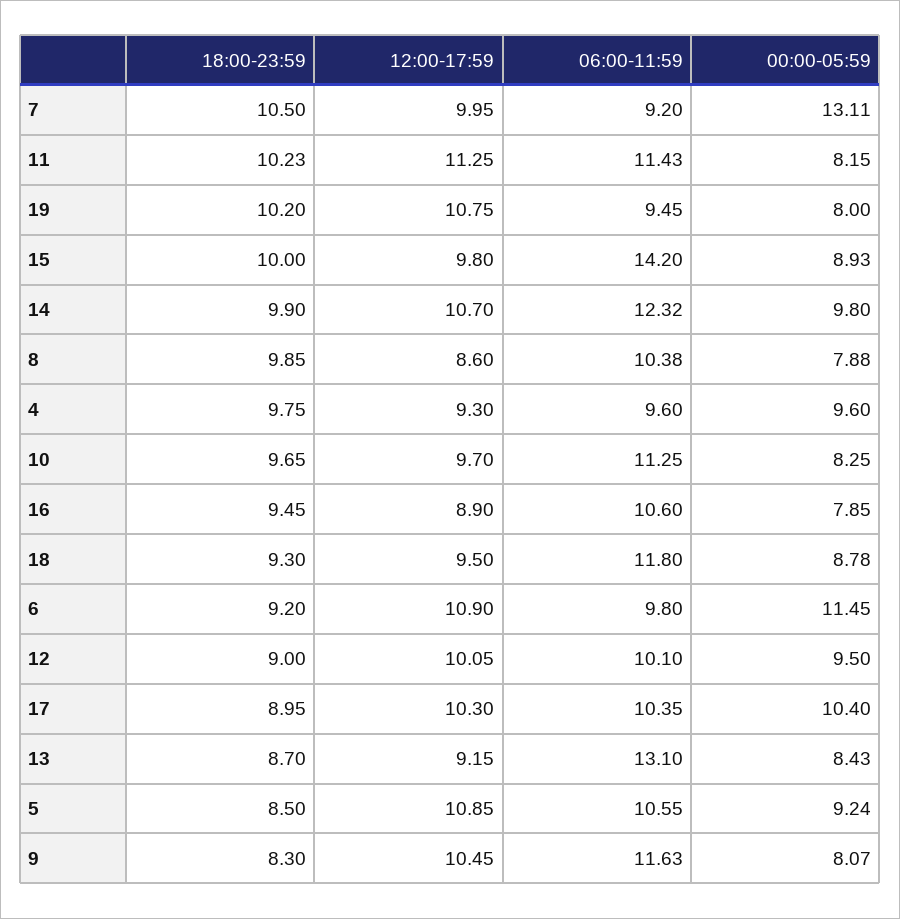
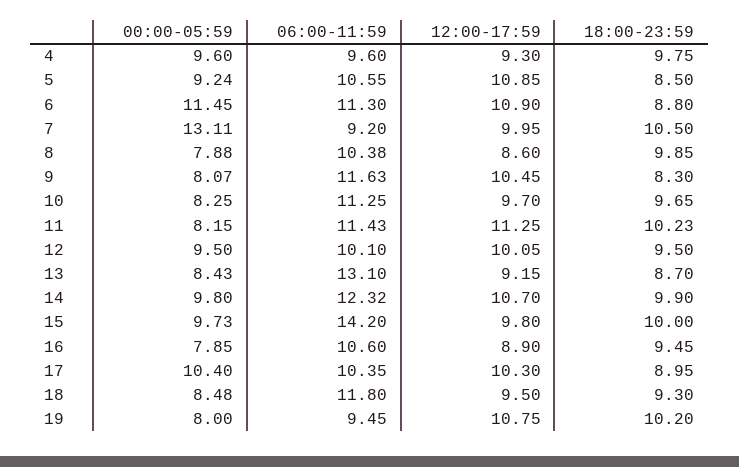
  {
    "18:00-23:59": {
      "7": 10.5,
      "11": 10.23,
      "19": 10.2,
      "15": 10,
      "14": 9.9,
      "8": 9.85,
      "4": 9.75,
      "10": 9.65,
      "16": 9.45,
      "18": 9.3,
-     "6": 9.2,
+     "6": 8.8,
-     "12": 9,
+     "12": 9.5,
      "17": 8.95,
      "13": 8.7,
      "5": 8.5,
      "9": 8.3
    },
    "12:00-17:59": {
      "7": 9.95,
      "11": 11.25,
      "19": 10.75,
      "15": 9.8,
      "14": 10.7,
      "8": 8.6,
      "4": 9.3,
      "10": 9.7,
      "16": 8.9,
      "18": 9.5,
      "6": 10.9,
      "12": 10.05,
      "17": 10.3,
      "13": 9.15,
      "5": 10.85,
      "9": 10.45
    },
    "06:00-11:59": {
      "7": 9.2,
      "11": 11.43,
      "19": 9.45,
      "15": 14.2,
      "14": 12.32,
      "8": 10.38,
      "4": 9.6,
      "10": 11.25,
      "16": 10.6,
      "18": 11.8,
-     "6": 9.8,
+     "6": 11.3,
      "12": 10.1,
      "17": 10.35,
      "13": 13.1,
      "5": 10.55,
      "9": 11.63
    },
    "00:00-05:59": {
      "7": 13.11,
      "11": 8.15,
      "19": 8,
-     "15": 8.93,
+     "15": 9.73,
      "14": 9.8,
      "8": 7.88,
      "4": 9.6,
      "10": 8.25,
      "16": 7.85,
-     "18": 8.78,
+     "18": 8.48,
      "6": 11.45,
      "12": 9.5,
      "17": 10.4,
      "13": 8.43,
      "5": 9.24,
      "9": 8.07
    }
  }

